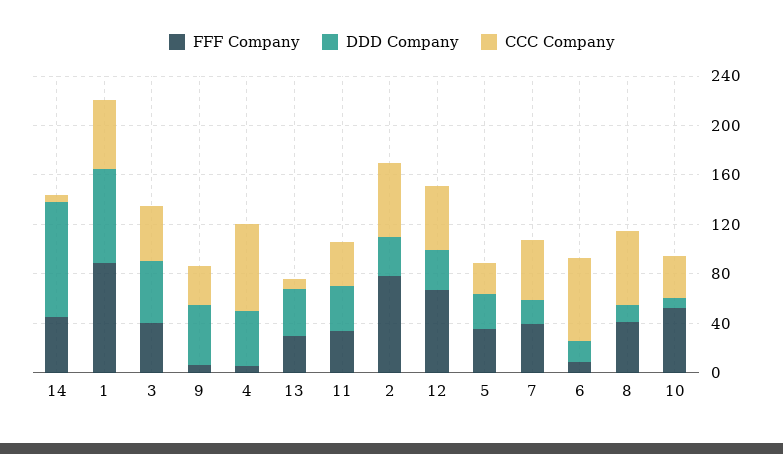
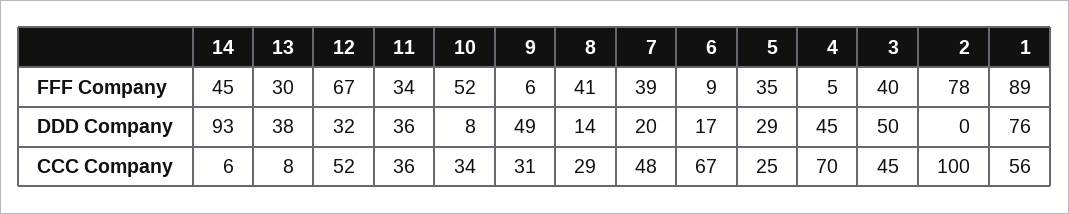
  {
    "FFF Company": {
      "14": 45,
      "1": 89,
      "3": 40,
      "9": 6,
      "4": 5,
      "13": 30,
      "11": 34,
      "2": 78,
      "12": 67,
      "5": 35,
      "7": 39,
      "6": 9,
      "8": 41,
      "10": 52
    },
    "DDD Company": {
      "14": 93,
      "1": 76,
      "3": 50,
      "9": 49,
      "4": 45,
      "13": 38,
      "11": 36,
-     "2": 30,
+     "2": 0,
      "12": 32,
      "5": 29,
      "7": 20,
      "6": 17,
      "8": 14,
      "10": 8
    },
    "CCC Company": {
      "14": 6,
      "1": 56,
      "3": 45,
      "9": 31,
      "4": 70,
      "13": 8,
      "11": 36,
-     "2": 60,
+     "2": 100,
      "12": 52,
      "5": 25,
      "7": 48,
      "6": 67,
-     "8": 60,
+     "8": 29,
      "10": 34
    }
  }

